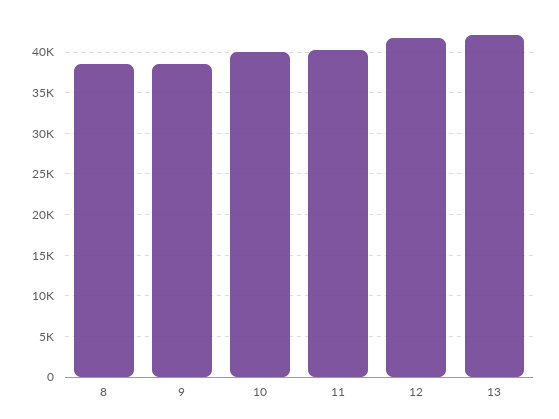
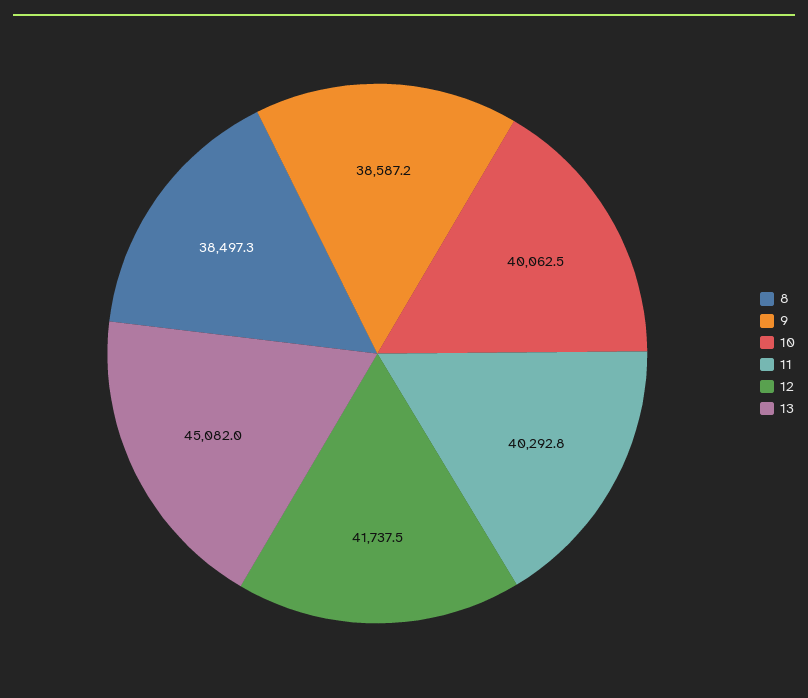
  {
    "8": 38497.3,
    "9": 38587.2,
    "10": 40062.5,
    "11": 40292.8,
    "12": 41737.5,
-   "13": 42000
+   "13": 45082
  }

